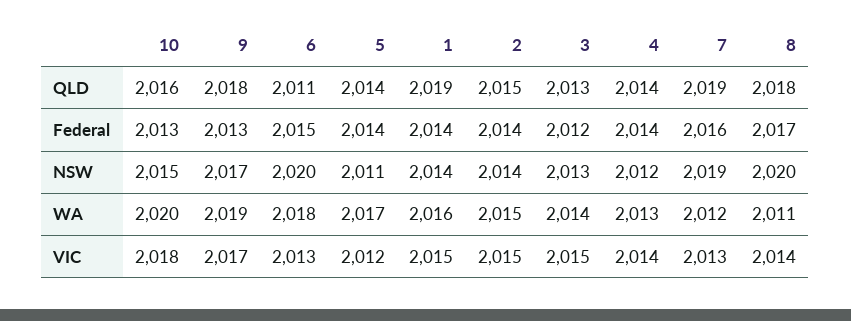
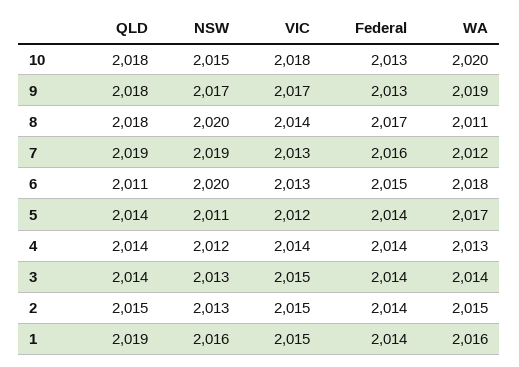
  {
    "10": {
-     "QLD": 2016,
+     "QLD": 2018,
      "Federal": 2013,
      "NSW": 2015,
      "WA": 2020,
      "VIC": 2018
    },
    "9": {
      "QLD": 2018,
      "Federal": 2013,
      "NSW": 2017,
      "WA": 2019,
      "VIC": 2017
    },
    "6": {
      "QLD": 2011,
      "Federal": 2015,
      "NSW": 2020,
      "WA": 2018,
      "VIC": 2013
    },
    "5": {
      "QLD": 2014,
      "Federal": 2014,
      "NSW": 2011,
      "WA": 2017,
      "VIC": 2012
    },
    "1": {
      "QLD": 2019,
      "Federal": 2014,
-     "NSW": 2014,
+     "NSW": 2016,
      "WA": 2016,
      "VIC": 2015
    },
    "2": {
      "QLD": 2015,
      "Federal": 2014,
-     "NSW": 2014,
+     "NSW": 2013,
      "WA": 2015,
      "VIC": 2015
    },
    "3": {
-     "QLD": 2013,
+     "QLD": 2014,
-     "Federal": 2012,
+     "Federal": 2014,
      "NSW": 2013,
      "WA": 2014,
      "VIC": 2015
    },
    "4": {
      "QLD": 2014,
      "Federal": 2014,
      "NSW": 2012,
      "WA": 2013,
      "VIC": 2014
    },
    "7": {
      "QLD": 2019,
      "Federal": 2016,
      "NSW": 2019,
      "WA": 2012,
      "VIC": 2013
    },
    "8": {
      "QLD": 2018,
      "Federal": 2017,
      "NSW": 2020,
      "WA": 2011,
      "VIC": 2014
    }
  }

